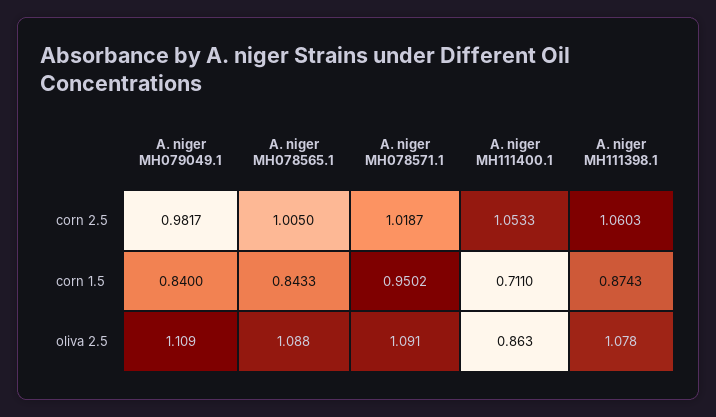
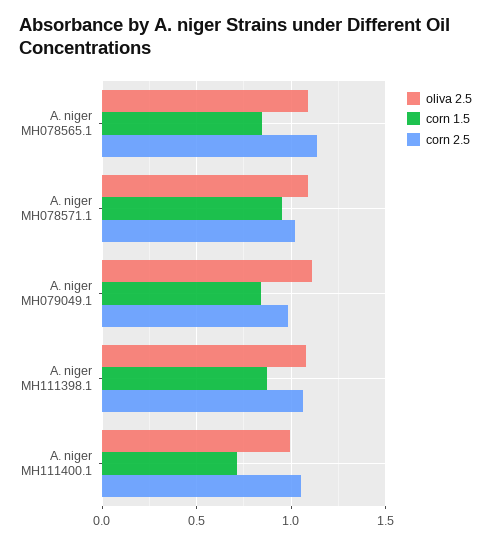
  {
    "corn 2.5": {
      "A. niger MH079049.1": 0.9817,
-     "A. niger MH078565.1": 1.005,
+     "A. niger MH078565.1": 1.15,
      "A. niger MH078571.1": 1.0187,
      "A. niger MH111400.1": 1.0533,
      "A. niger MH111398.1": 1.0603
    },
    "corn 1.5": {
      "A. niger MH079049.1": 0.84,
      "A. niger MH078565.1": 0.8433,
      "A. niger MH078571.1": 0.9502,
      "A. niger MH111400.1": 0.711,
      "A. niger MH111398.1": 0.8743
    },
    "oliva 2.5": {
      "A. niger MH079049.1": 1.109,
      "A. niger MH078565.1": 1.088,
      "A. niger MH078571.1": 1.091,
-     "A. niger MH111400.1": 0.863,
+     "A. niger MH111400.1": 1,
      "A. niger MH111398.1": 1.078
    }
  }

